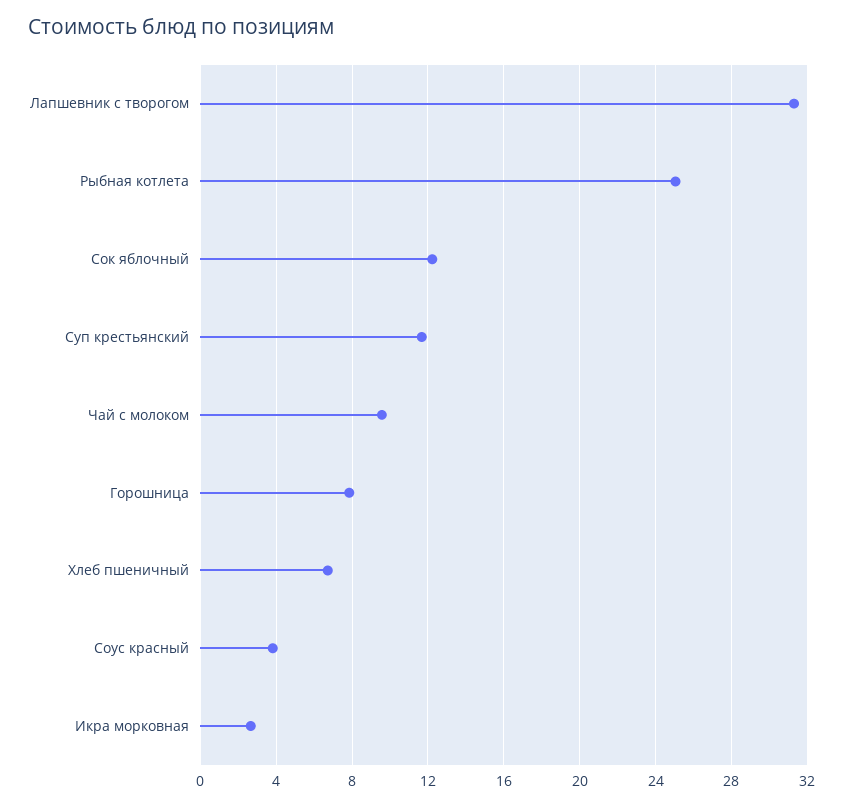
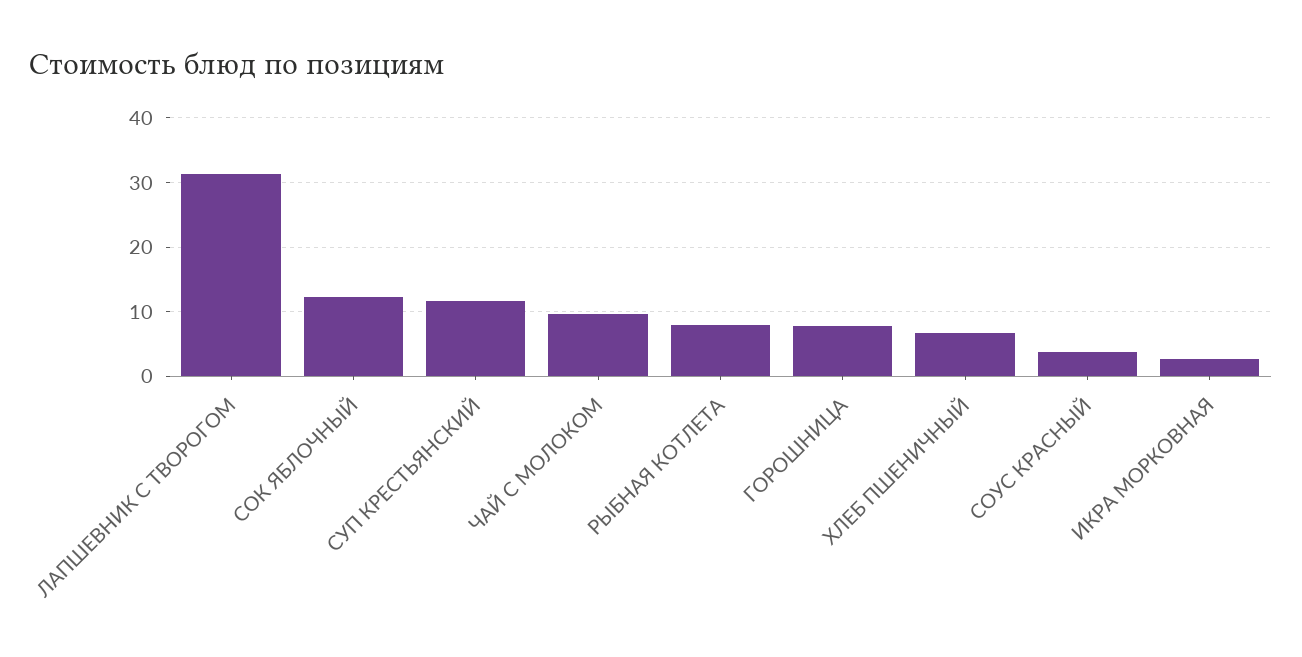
  {
    "Лапшевник с творогом": 31.5,
-   "Рыбная котлета": 25,
+   "Рыбная котлета": 8,
    "Сок яблочный": 12,
    "Суп крестьянский": 11.5,
    "Чай с молоком": 9.5,
    "Горошница": 8,
    "Хлеб пшеничный": 6.5,
    "Соус красный": 4,
    "Икра морковная": 2.5
  }

